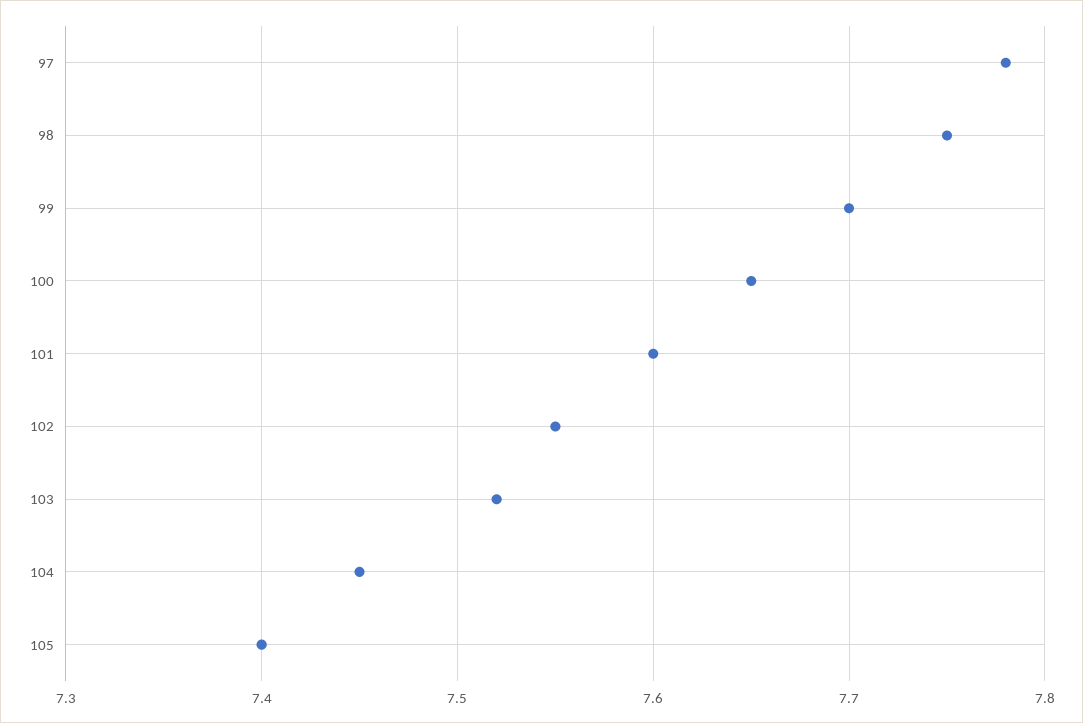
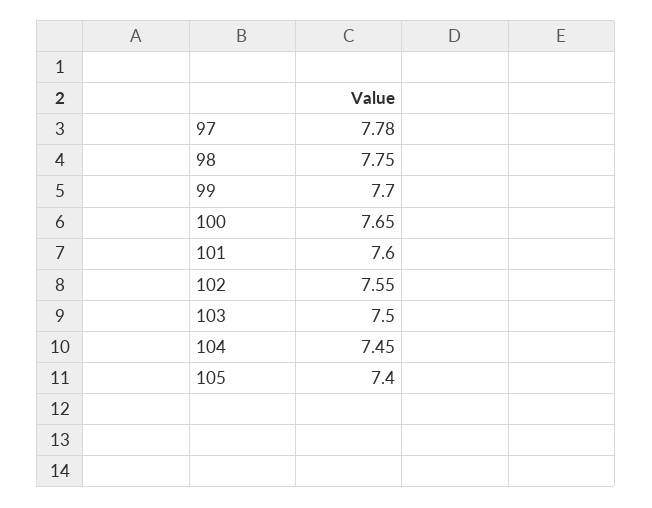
  {
    "97": 7.78,
    "98": 7.75,
    "99": 7.7,
    "100": 7.65,
    "101": 7.6,
    "102": 7.55,
-   "103": 7.52,
+   "103": 7.5,
    "104": 7.45,
    "105": 7.4
  }

